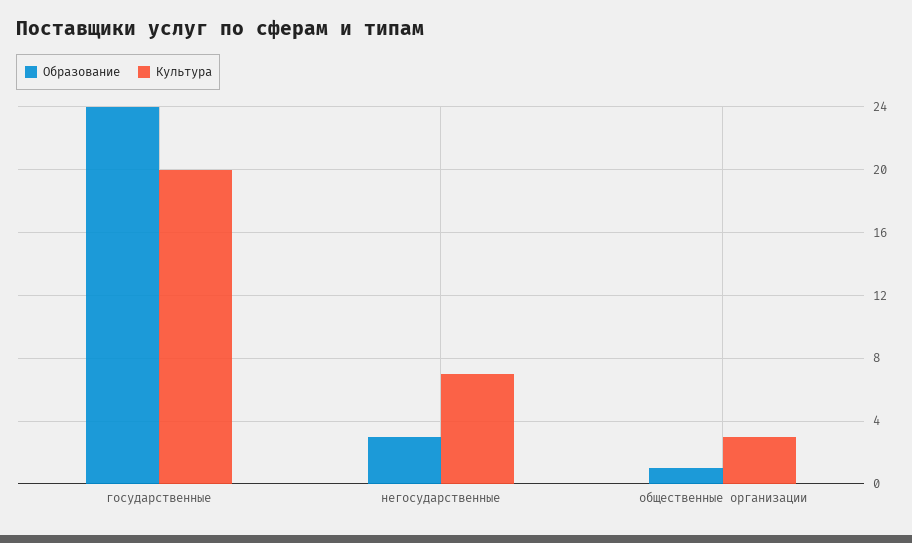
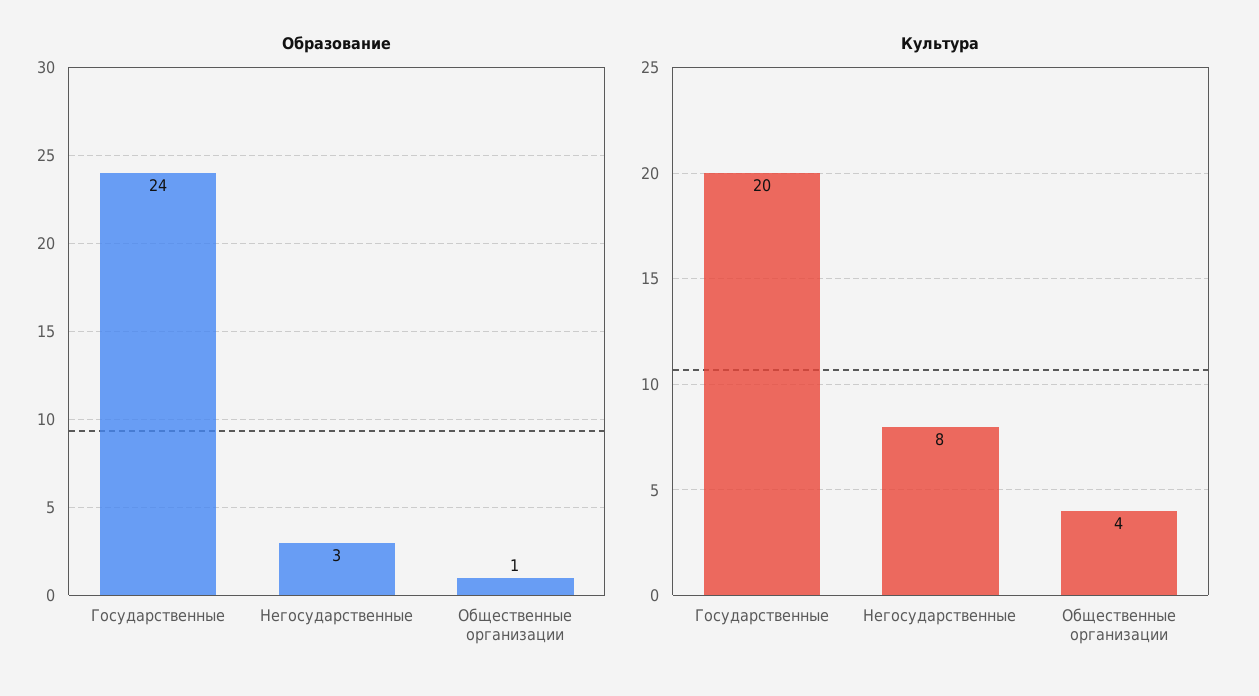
  {
    "Образование": {
      "государственные": 24,
      "негосударственные": 3,
      "общественные организации": 1
    },
    "Культура": {
      "государственные": 20,
-     "негосударственные": 7,
+     "негосударственные": 8,
-     "общественные организации": 3
+     "общественные организации": 4
    }
  }

